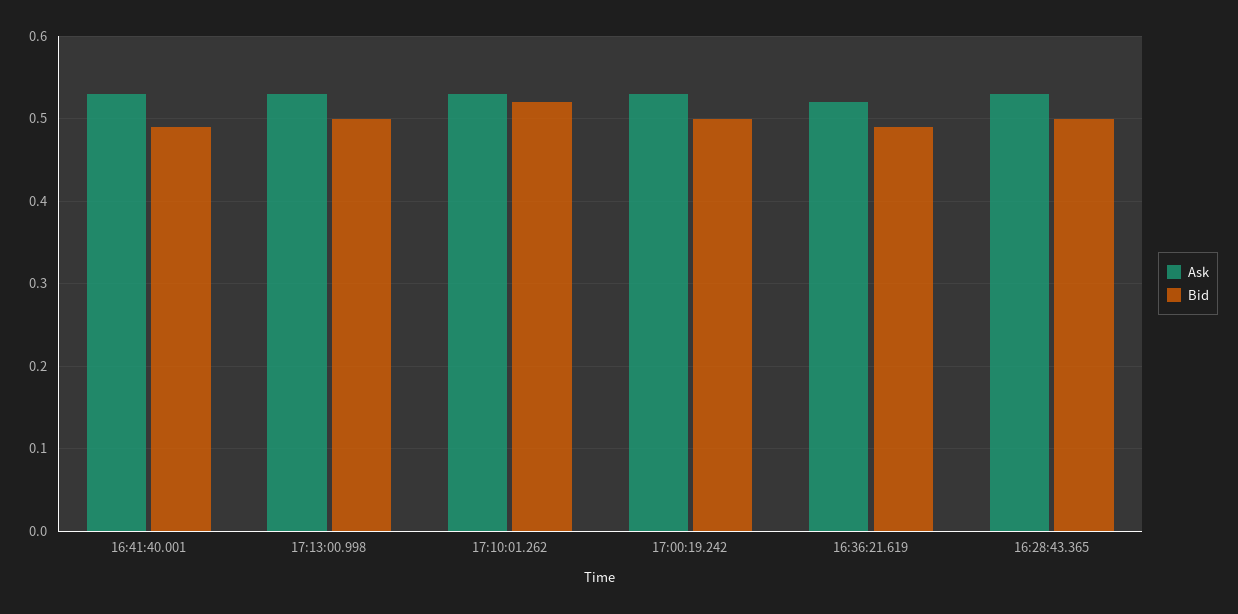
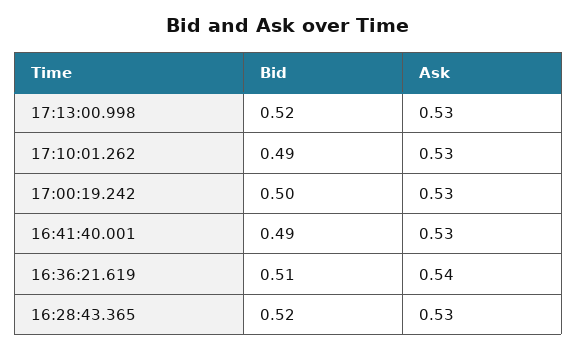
  {
    "Ask": {
      "16:41:40.001": 0.53,
      "17:13:00.998": 0.53,
      "17:10:01.262": 0.53,
      "17:00:19.242": 0.53,
-     "16:36:21.619": 0.52,
+     "16:36:21.619": 0.54,
      "16:28:43.365": 0.53
    },
    "Bid": {
      "16:41:40.001": 0.49,
-     "17:13:00.998": 0.5,
+     "17:13:00.998": 0.52,
-     "17:10:01.262": 0.52,
+     "17:10:01.262": 0.49,
      "17:00:19.242": 0.5,
-     "16:36:21.619": 0.49,
+     "16:36:21.619": 0.51,
-     "16:28:43.365": 0.5
+     "16:28:43.365": 0.52
    }
  }

